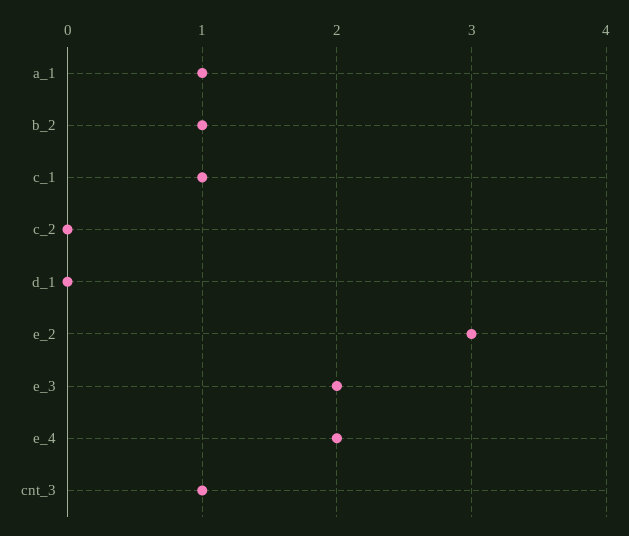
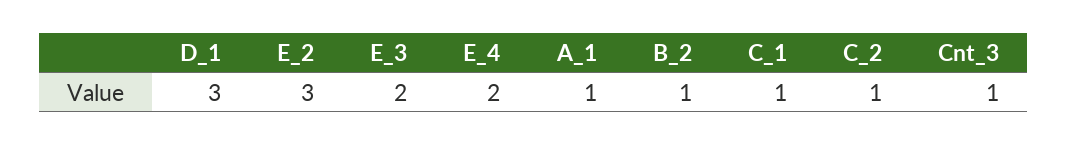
  {
    "a_1": 1,
    "b_2": 1,
    "c_1": 1,
-   "c_2": 0,
+   "c_2": 1,
-   "d_1": 0,
+   "d_1": 3,
    "e_2": 3,
    "e_3": 2,
    "e_4": 2,
    "cnt_3": 1
  }

